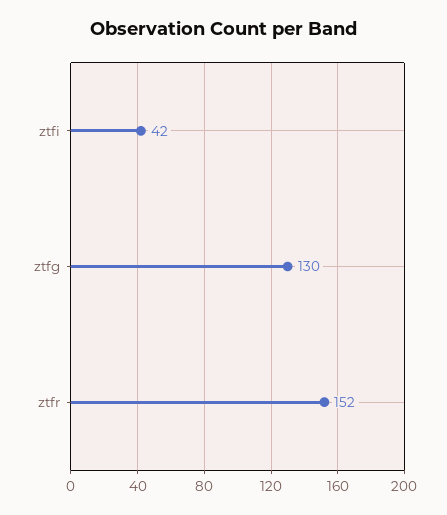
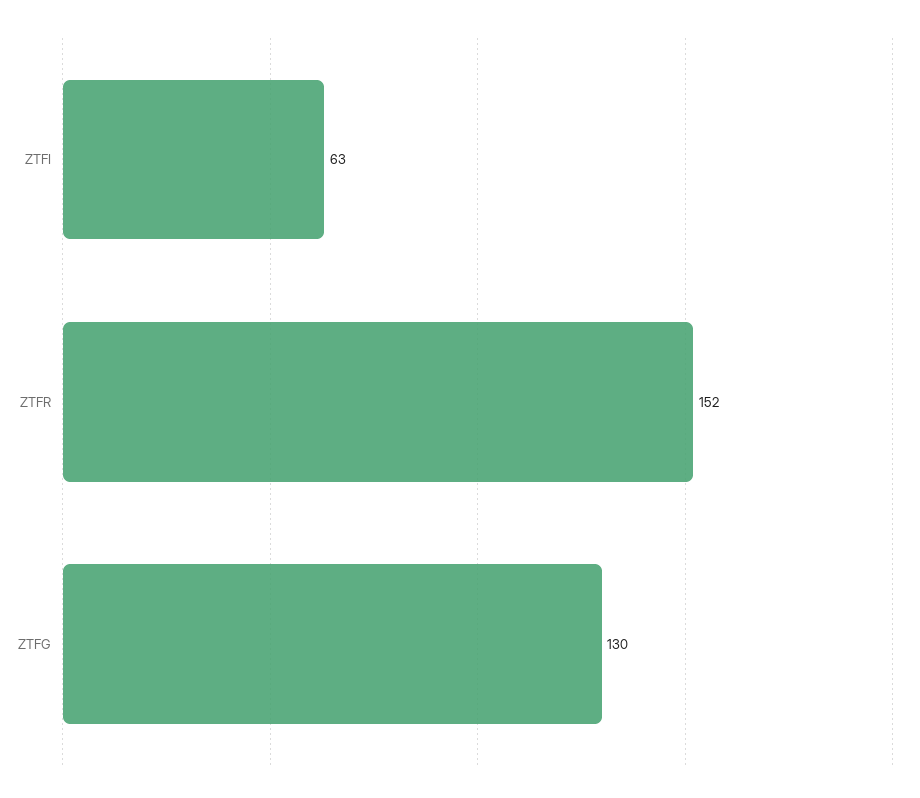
  {
-   "ztfi": 42,
+   "ztfi": 63,
    "ztfg": 130,
    "ztfr": 152
  }

